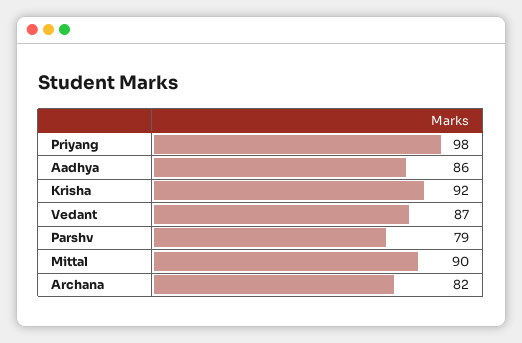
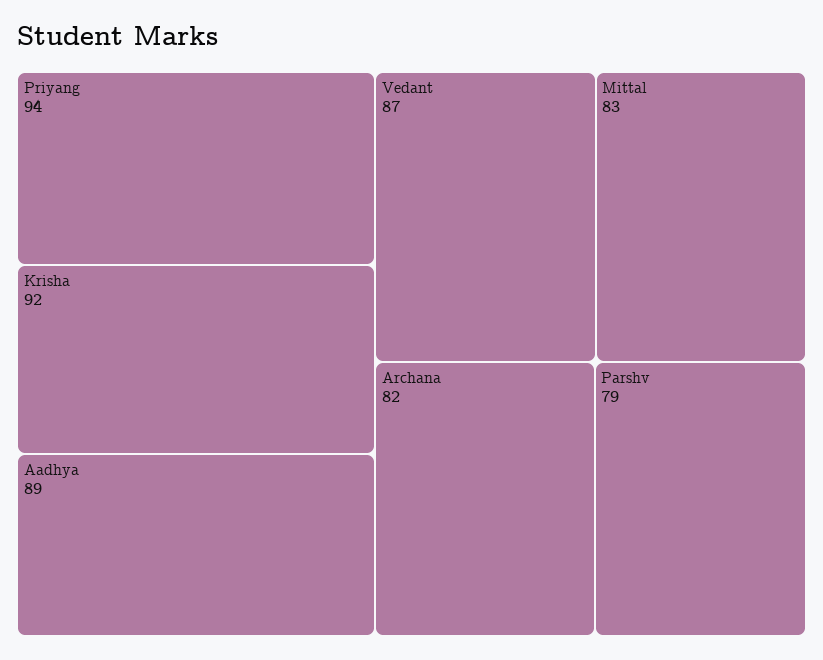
  {
-   "Priyang": 98,
+   "Priyang": 94,
-   "Aadhya": 86,
+   "Aadhya": 89,
    "Krisha": 92,
    "Vedant": 87,
    "Parshv": 79,
-   "Mittal": 90,
+   "Mittal": 83,
    "Archana": 82
  }

